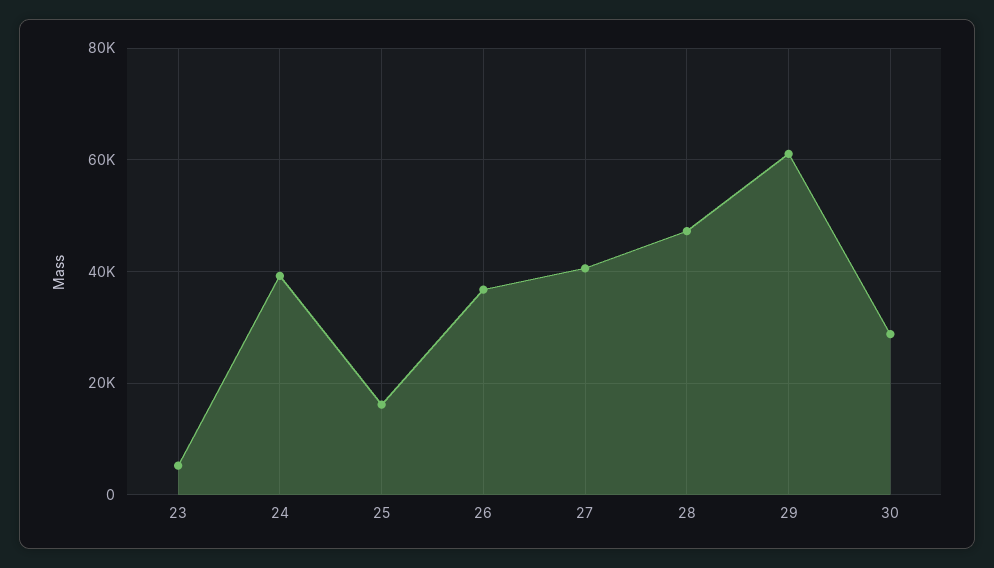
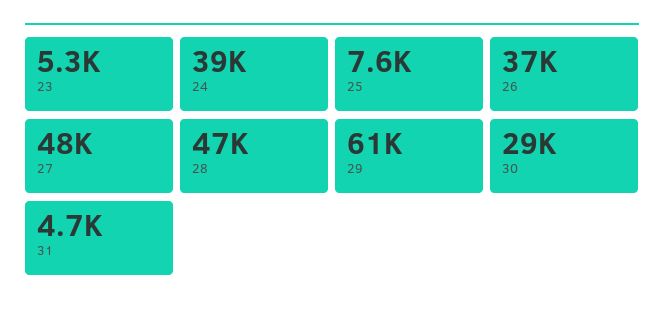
  {
    "23": 5300,
    "24": 39000,
-   "25": 16000,
+   "25": 7600,
    "26": 37000,
-   "27": 40000,
+   "27": 48000,
    "28": 47000,
    "29": 61000,
-   "30": 29000
+   "30": 29000,
+   "31": 4700
  }

